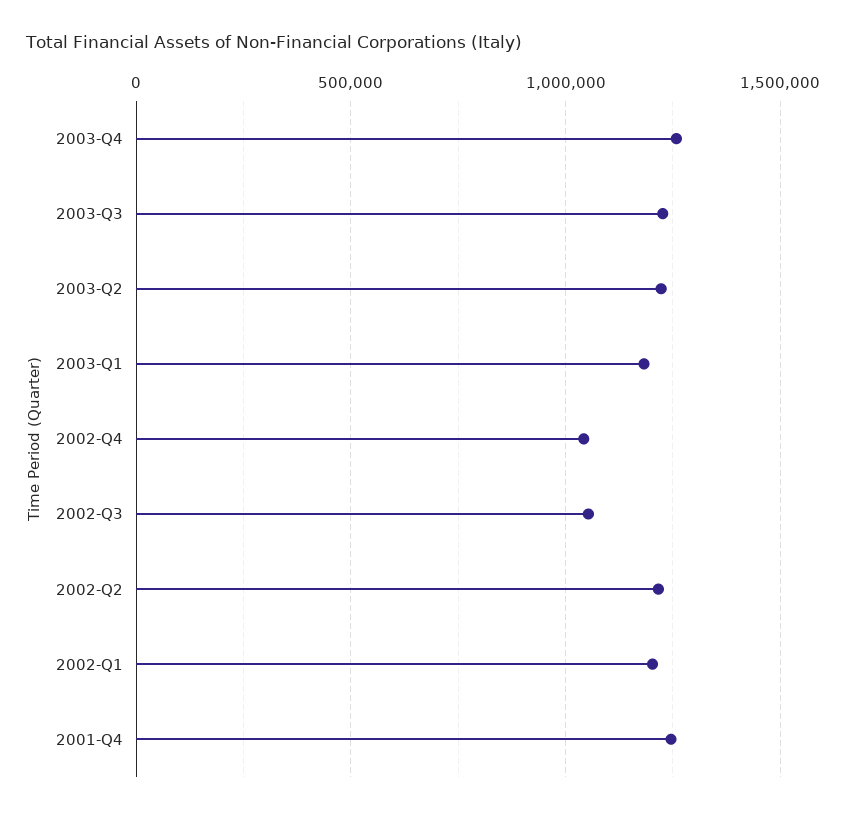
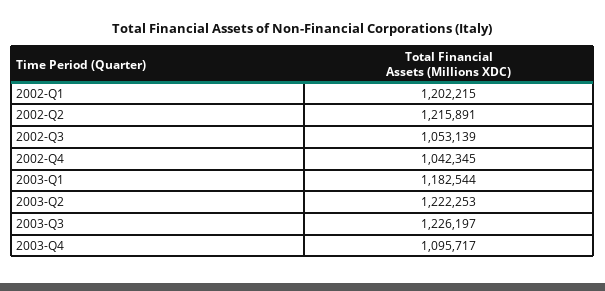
  {
-   "2003-Q4": 1250000,
+   "2003-Q4": 1095717,
    "2003-Q3": 1226197,
    "2003-Q2": 1222253,
    "2003-Q1": 1182544,
    "2002-Q4": 1042345,
    "2002-Q3": 1053139,
    "2002-Q2": 1215891,
-   "2002-Q1": 1202215,
+   "2002-Q1": 1202215
-   "2001-Q4": 1250000
  }

